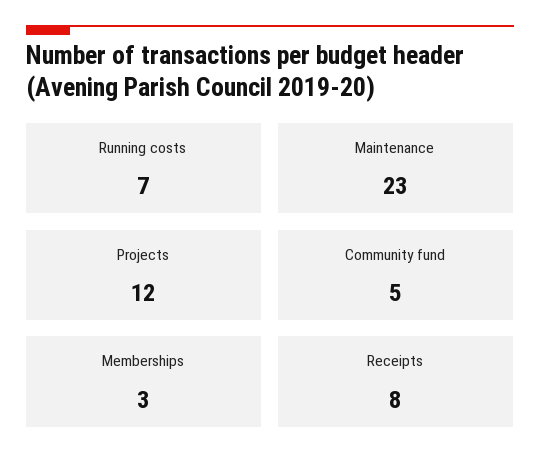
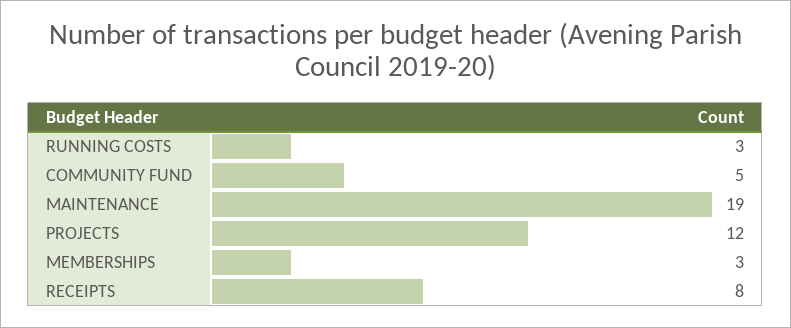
  {
-   "Running costs": 7,
+   "Running costs": 3,
-   "Maintenance": 23,
+   "Maintenance": 19,
    "Projects": 12,
    "Community fund": 5,
    "Memberships": 3,
    "Receipts": 8
  }

